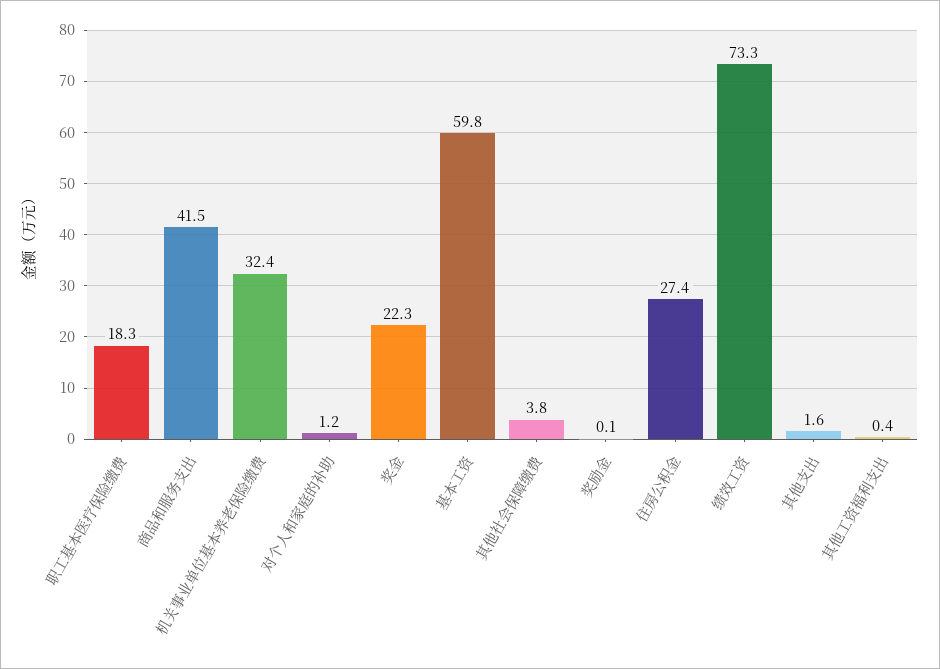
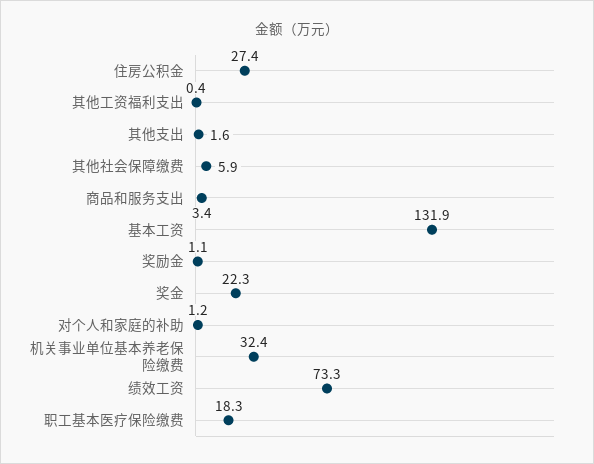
  {
    "职工基本医疗保险缴费": 18.3,
-   "商品和服务支出": 41.5,
+   "商品和服务支出": 3.4,
    "机关事业单位基本养老保险缴费": 32.4,
    "对个人和家庭的补助": 1.2,
    "奖金": 22.3,
-   "基本工资": 59.8,
+   "基本工资": 131.9,
-   "其他社会保障缴费": 3.8,
+   "其他社会保障缴费": 5.9,
-   "奖励金": 0.1,
+   "奖励金": 1.1,
    "住房公积金": 27.4,
    "绩效工资": 73.3,
    "其他支出": 1.6,
    "其他工资福利支出": 0.4
  }

